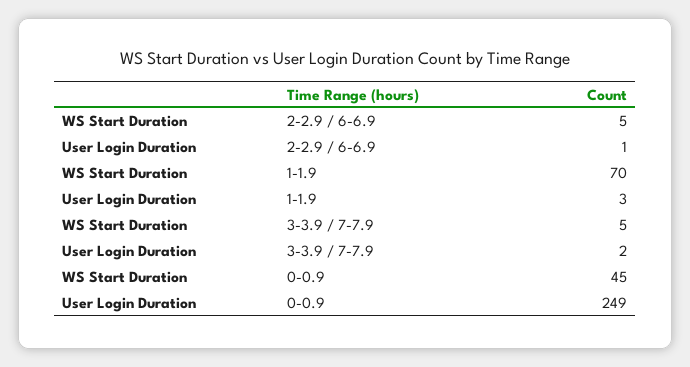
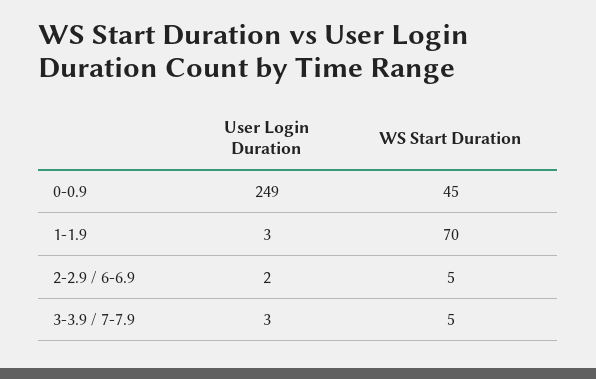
  {
    "WS Start Duration": {
      "2-2.9 / 6-6.9": 5,
      "1-1.9": 70,
      "3-3.9 / 7-7.9": 5,
      "0-0.9": 45
    },
    "User Login Duration": {
-     "2-2.9 / 6-6.9": 1,
+     "2-2.9 / 6-6.9": 2,
      "1-1.9": 3,
-     "3-3.9 / 7-7.9": 2,
+     "3-3.9 / 7-7.9": 3,
      "0-0.9": 249
    }
  }

